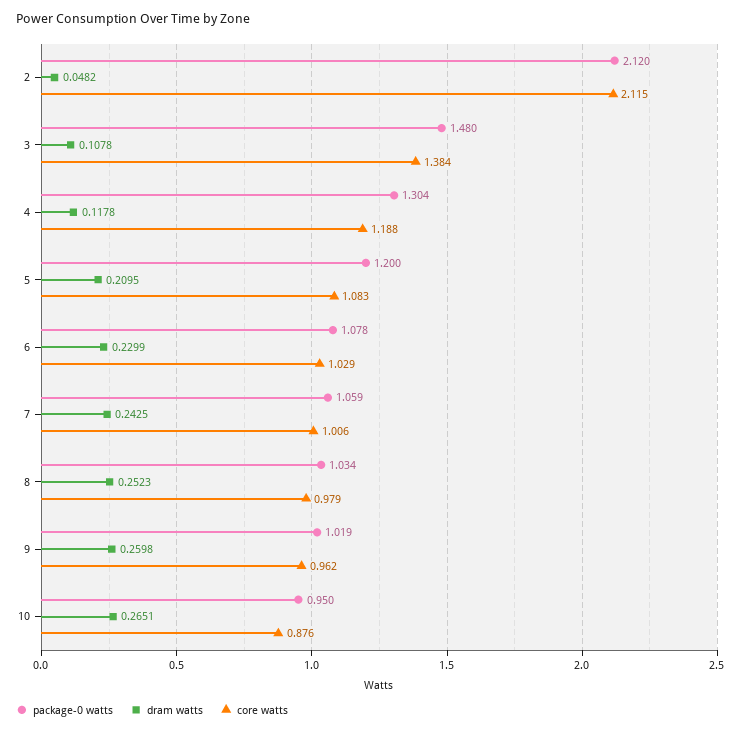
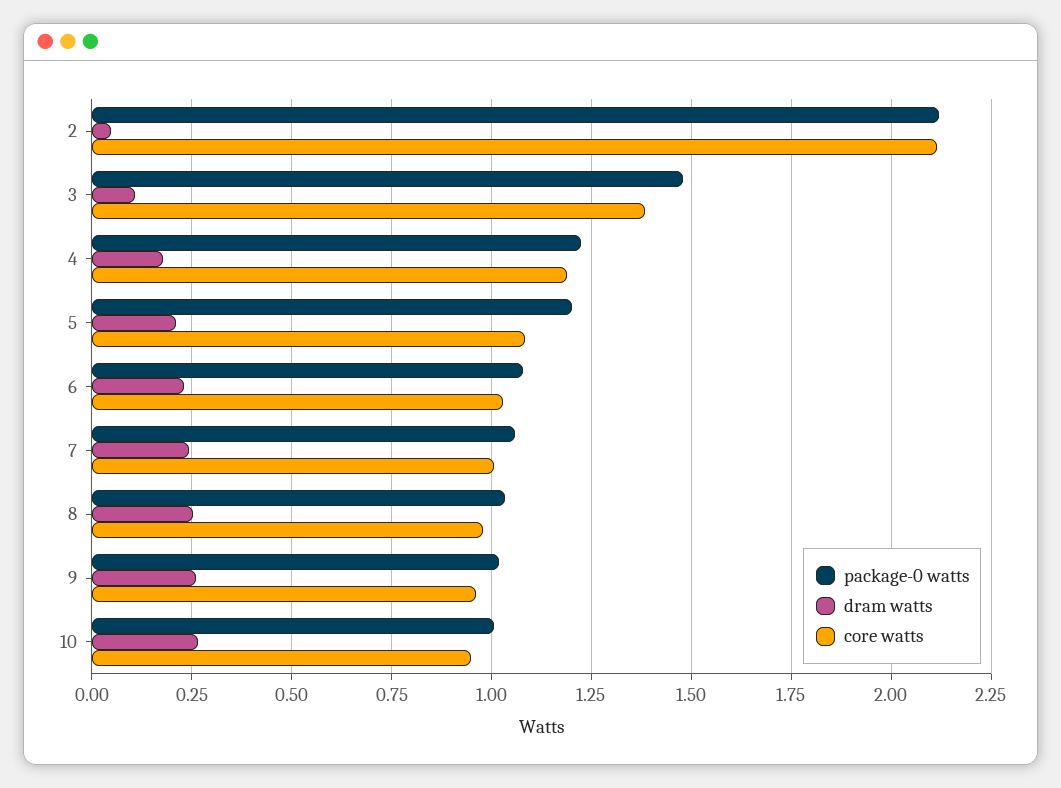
  {
    "package-0 watts": {
      "2": 2.12,
      "3": 1.48,
-     "4": 1.304,
+     "4": 1.225,
      "5": 1.2,
      "6": 1.078,
      "7": 1.059,
      "8": 1.034,
      "9": 1.019,
-     "10": 0.95
+     "10": 1
    },
    "dram watts": {
      "2": 0.0482,
      "3": 0.1078,
-     "4": 0.1178,
+     "4": 0.175,
      "5": 0.2095,
      "6": 0.2299,
      "7": 0.2425,
      "8": 0.2523,
      "9": 0.2598,
      "10": 0.2651
    },
    "core watts": {
      "2": 2.115,
      "3": 1.384,
      "4": 1.188,
      "5": 1.083,
      "6": 1.029,
      "7": 1.006,
      "8": 0.979,
      "9": 0.962,
-     "10": 0.876
+     "10": 0.95
    }
  }

